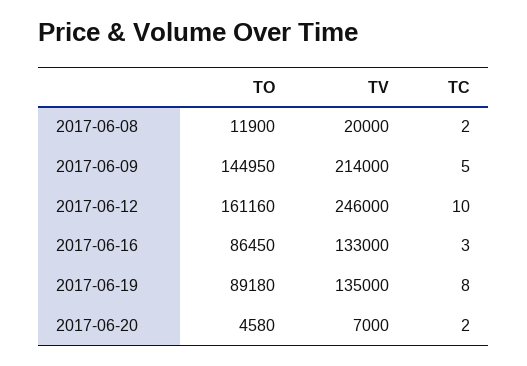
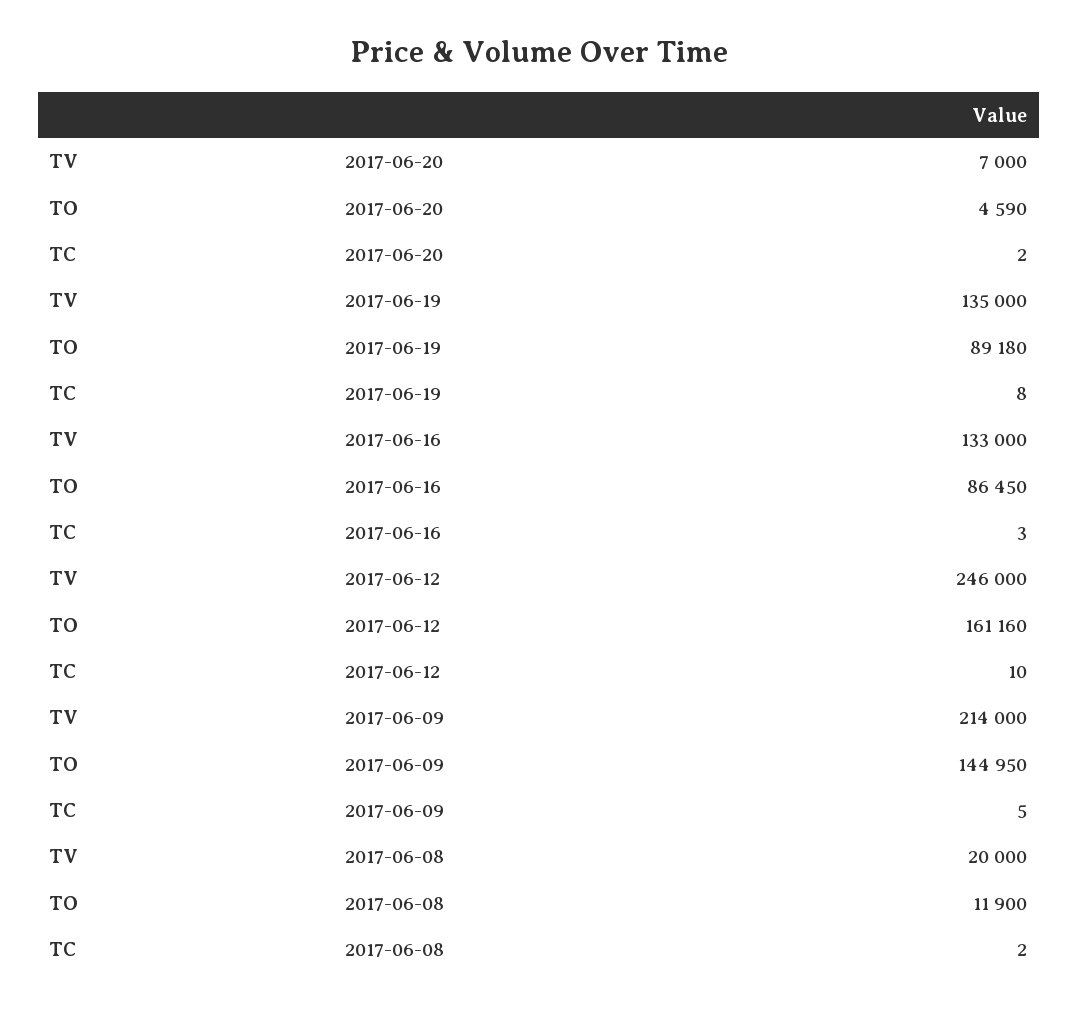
  {
    "TO": {
      "2017-06-08": 11900,
      "2017-06-09": 144950,
      "2017-06-12": 161160,
      "2017-06-16": 86450,
      "2017-06-19": 89180,
-     "2017-06-20": 4580
+     "2017-06-20": 4590
    },
    "TV": {
      "2017-06-08": 20000,
      "2017-06-09": 214000,
      "2017-06-12": 246000,
      "2017-06-16": 133000,
      "2017-06-19": 135000,
      "2017-06-20": 7000
    },
    "TC": {
      "2017-06-08": 2,
      "2017-06-09": 5,
      "2017-06-12": 10,
      "2017-06-16": 3,
      "2017-06-19": 8,
      "2017-06-20": 2
    }
  }

